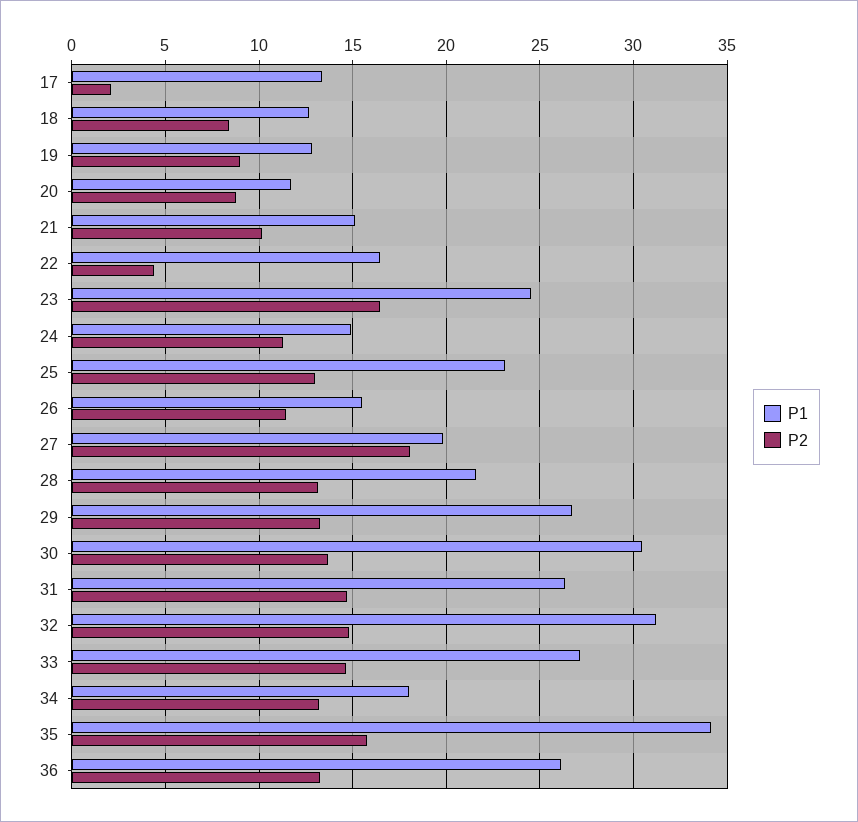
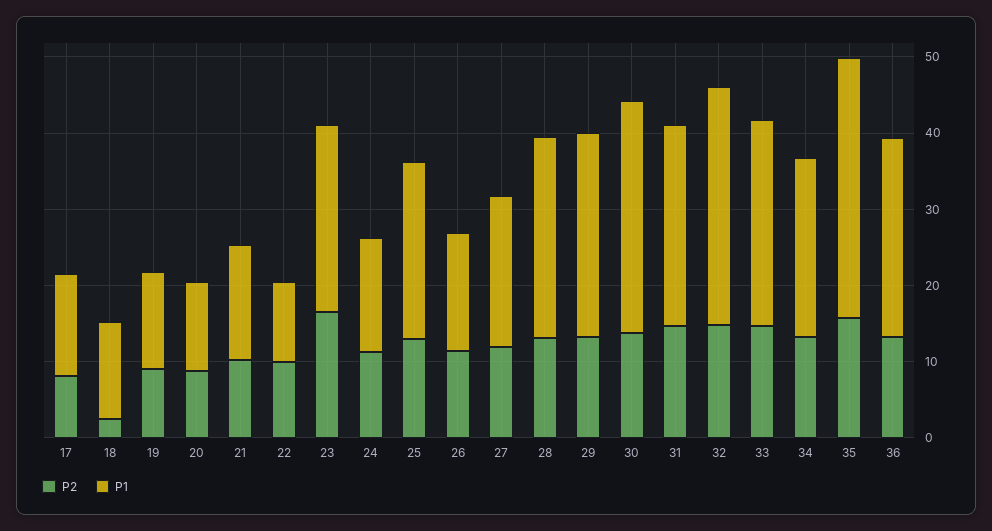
  {
    "P1": {
      "17": 13.5,
      "18": 12.5,
      "19": 13,
      "20": 11.5,
      "21": 15,
-     "22": 16.5,
+     "22": 10,
      "23": 24.5,
      "24": 15,
      "25": 23,
      "26": 15.5,
      "27": 20,
-     "28": 21.5,
+     "28": 26,
      "29": 26.5,
      "30": 30.5,
      "31": 26.5,
      "32": 31,
      "33": 27,
-     "34": 18,
+     "34": 24,
      "35": 34,
      "36": 26
    },
    "P2": {
-     "17": 2,
+     "17": 8,
-     "18": 8.5,
+     "18": 2,
      "19": 9,
      "20": 9,
      "21": 10,
-     "22": 4.5,
+     "22": 10,
      "23": 16.5,
      "24": 11.5,
      "25": 13,
      "26": 11.5,
-     "27": 18,
+     "27": 12,
      "28": 13,
      "29": 13.5,
      "30": 13.5,
      "31": 14.5,
      "32": 15,
      "33": 14.5,
      "34": 13,
      "35": 16,
      "36": 13.5
    }
  }

